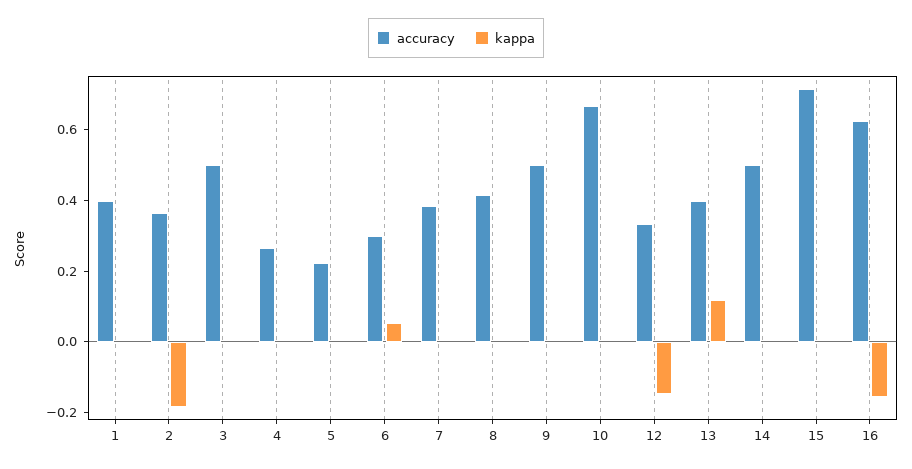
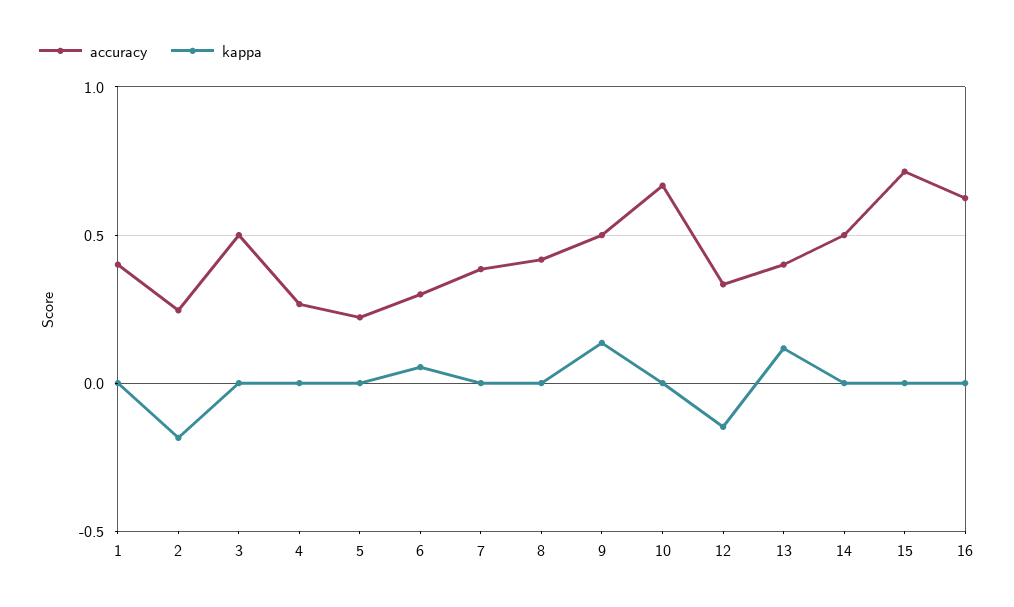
  {
    "accuracy": {
      "1": 0.4,
-     "2": 0.35,
+     "2": 0.25,
      "3": 0.5,
      "4": 0.25,
      "5": 0.2,
      "6": 0.3,
      "7": 0.4,
      "8": 0.4,
      "9": 0.5,
      "10": 0.65,
      "12": 0.35,
      "13": 0.4,
      "14": 0.5,
      "15": 0.7,
      "16": 0.65
    },
    "kappa": {
      "1": 0,
      "2": -0.2,
      "3": 0,
      "4": 0,
      "5": 0,
      "6": 0.05,
      "7": 0,
      "8": 0,
-     "9": 0,
+     "9": 0.15,
      "10": 0,
      "12": -0.15,
      "13": 0.1,
      "14": 0,
      "15": 0,
-     "16": -0.15
+     "16": 0
    }
  }

